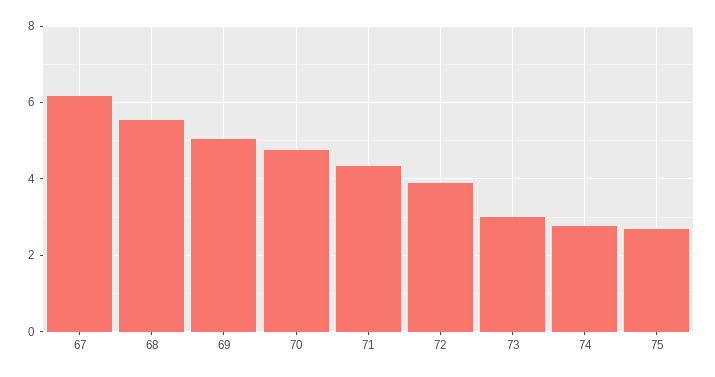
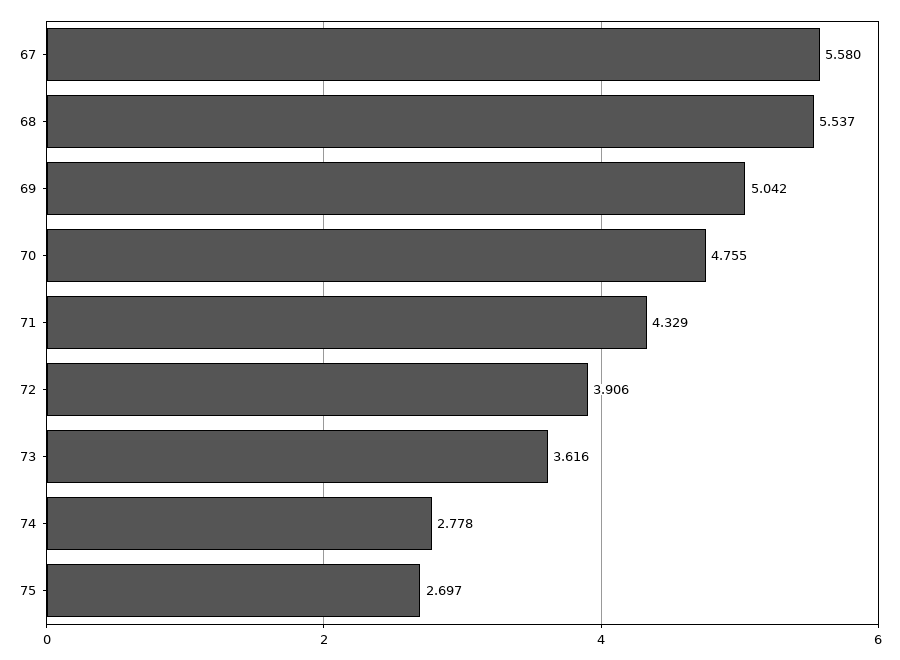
  {
-   "67": 6.2,
+   "67": 5.58,
    "68": 5.537,
    "69": 5.042,
    "70": 4.755,
    "71": 4.329,
    "72": 3.906,
-   "73": 3,
+   "73": 3.616,
    "74": 2.778,
    "75": 2.697
  }

